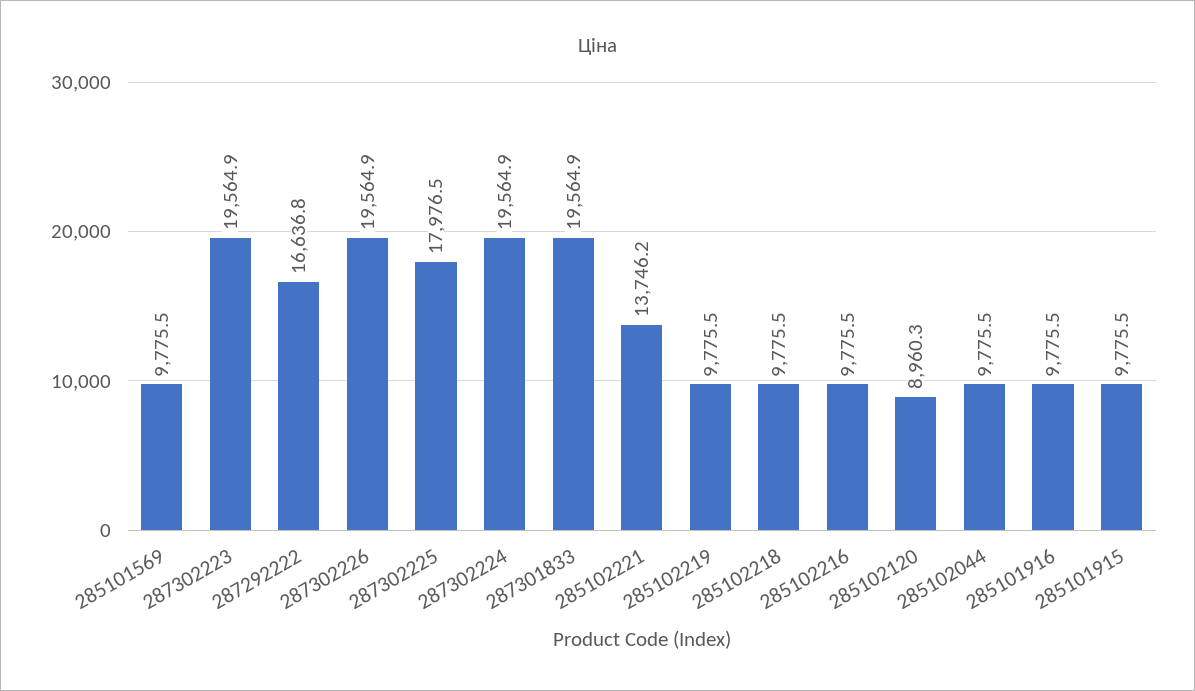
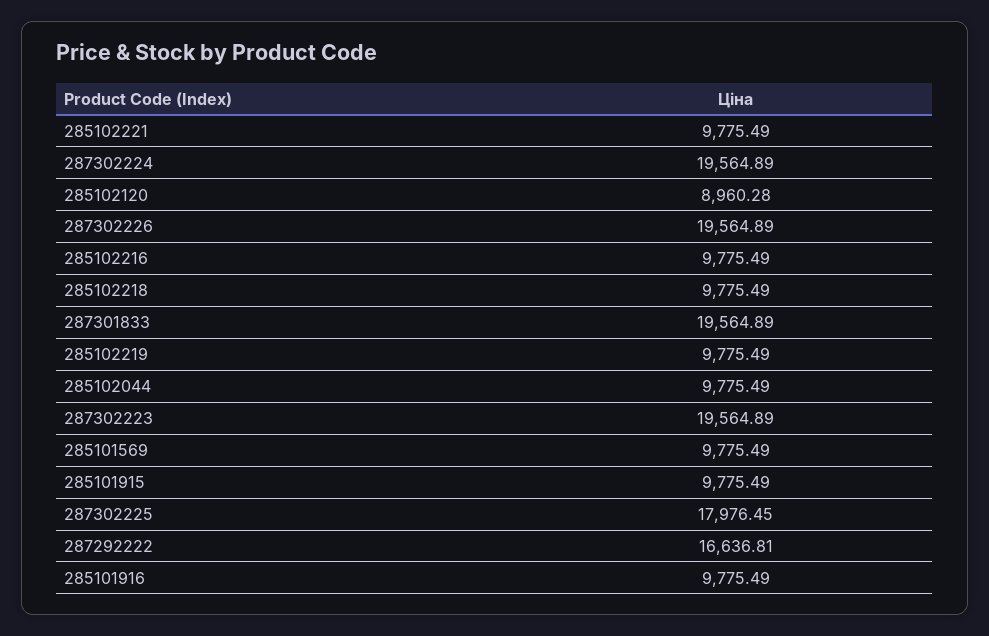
  {
    "285101569": 9775.49,
    "287302223": 19564.89,
    "287292222": 16636.81,
    "287302226": 19564.89,
    "287302225": 17976.45,
    "287302224": 19564.89,
    "287301833": 19564.89,
-   "285102221": 13746.2,
+   "285102221": 9775.49,
    "285102219": 9775.49,
    "285102218": 9775.49,
    "285102216": 9775.49,
    "285102120": 8960.28,
    "285102044": 9775.49,
    "285101916": 9775.49,
    "285101915": 9775.49
  }

